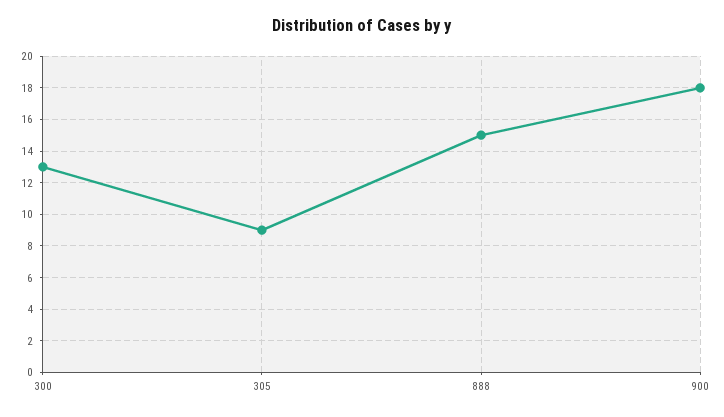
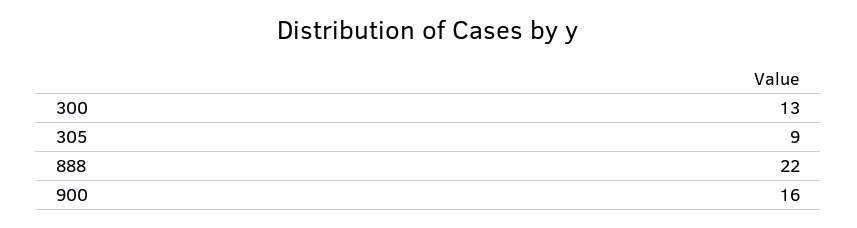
  {
    "300": 13,
    "305": 9,
-   "888": 15,
+   "888": 22,
-   "900": 18
+   "900": 16
  }

